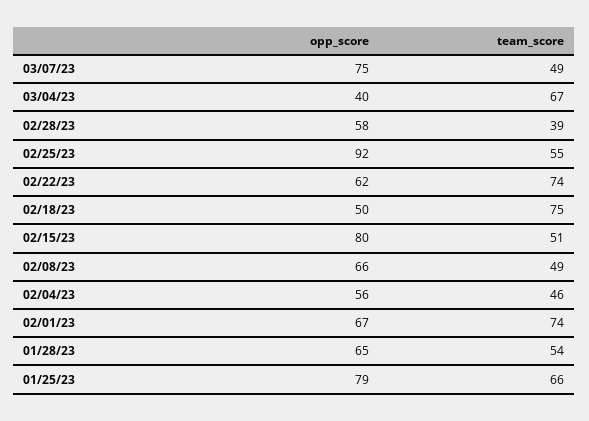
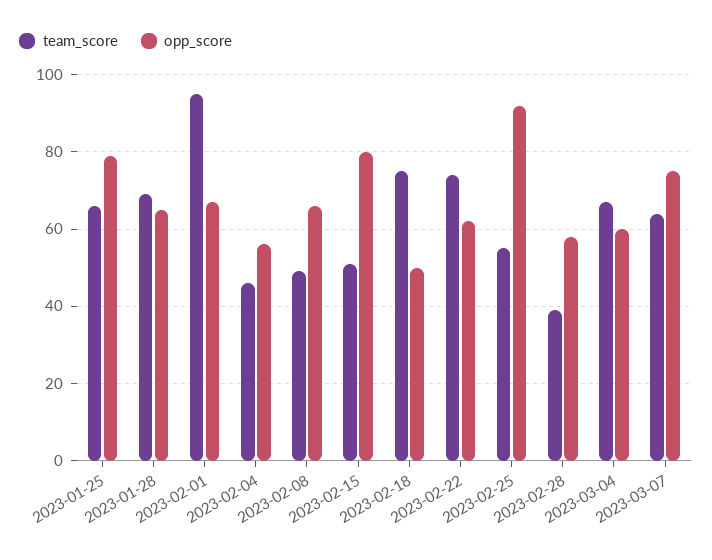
  {
    "opp_score": {
      "03/07/23": 75,
-     "03/04/23": 40,
+     "03/04/23": 60,
      "02/28/23": 58,
      "02/25/23": 92,
      "02/22/23": 62,
      "02/18/23": 50,
      "02/15/23": 80,
      "02/08/23": 66,
      "02/04/23": 56,
      "02/01/23": 67,
      "01/28/23": 65,
      "01/25/23": 79
    },
    "team_score": {
-     "03/07/23": 49,
+     "03/07/23": 65,
      "03/04/23": 67,
      "02/28/23": 39,
      "02/25/23": 55,
      "02/22/23": 74,
      "02/18/23": 75,
      "02/15/23": 51,
      "02/08/23": 49,
      "02/04/23": 46,
-     "02/01/23": 74,
+     "02/01/23": 95,
-     "01/28/23": 54,
+     "01/28/23": 70,
      "01/25/23": 66
    }
  }

